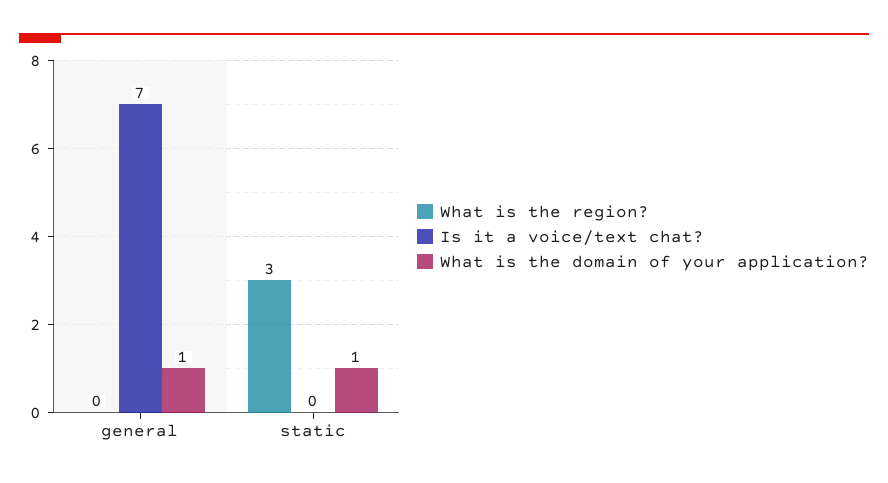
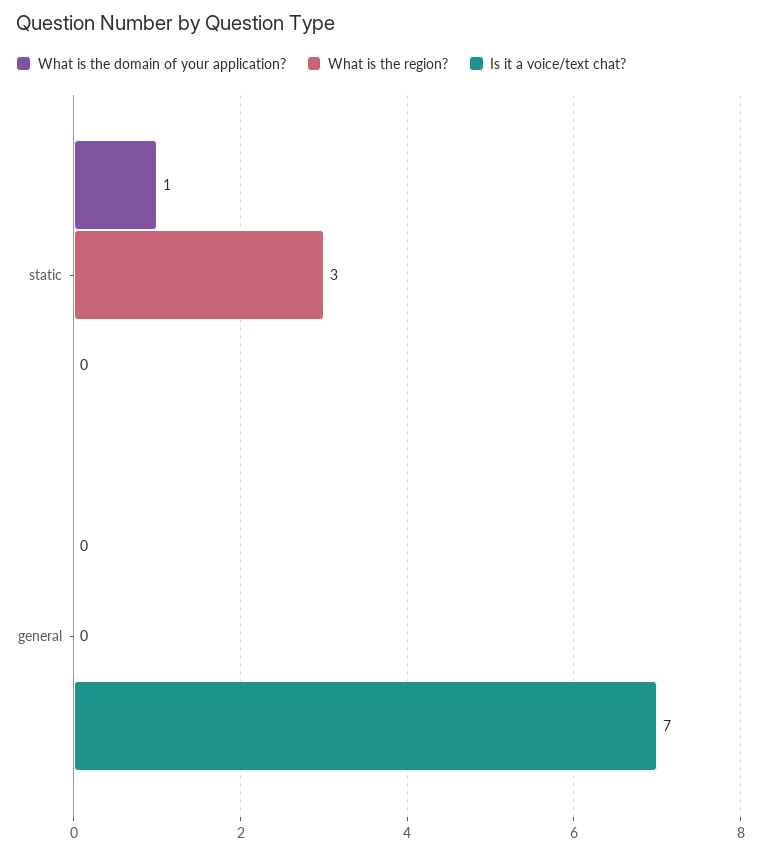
  {
    "What is the region?": {
      "general": 0,
      "static": 3
    },
    "Is it a voice/text chat?": {
      "general": 7,
      "static": 0
    },
    "What is the domain of your application?": {
-     "general": 1,
+     "general": 0,
      "static": 1
    }
  }

